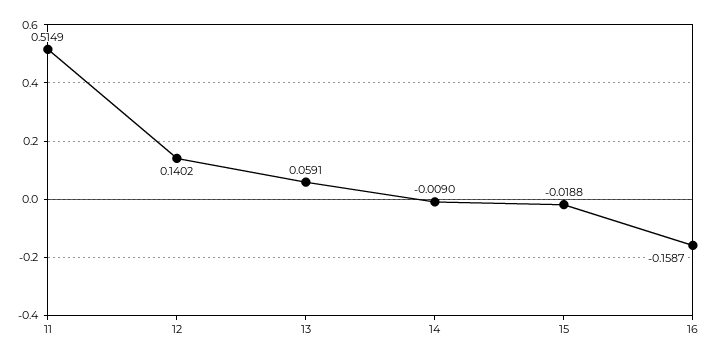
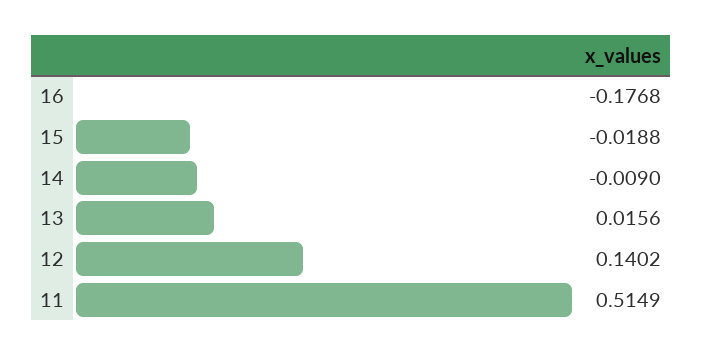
  {
    "11": 0.5149,
    "12": 0.1402,
-   "13": 0.0591,
+   "13": 0.0156,
    "14": -0.009,
    "15": -0.0188,
-   "16": -0.1587
+   "16": -0.1768
  }

